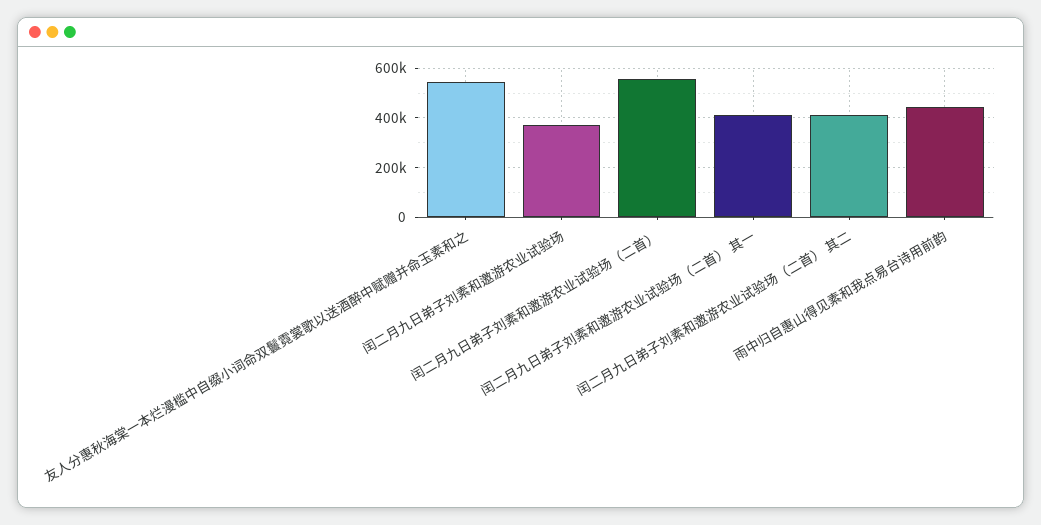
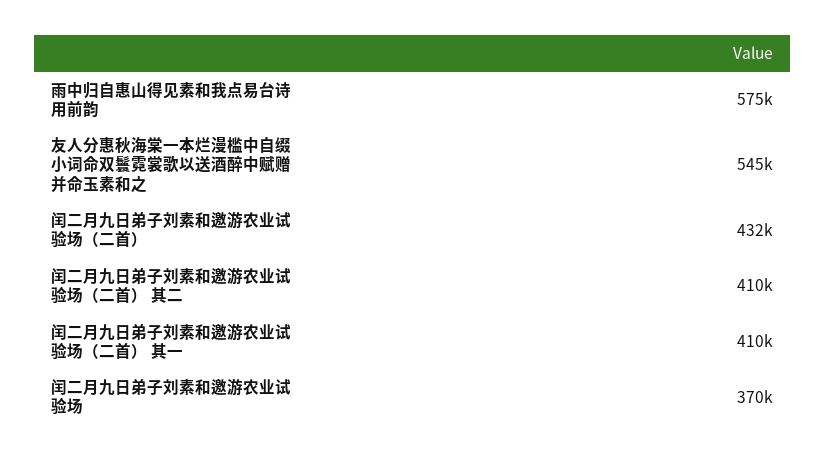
  {
    "友人分惠秋海棠一本烂漫槛中自缀小词命双鬟霓裳歌以送酒醉中赋赠并命玉素和之": 545000,
    "闰二月九日弟子刘素和邀游农业试验场": 370000,
-   "闰二月九日弟子刘素和邀游农业试验场（二首）": 550000,
+   "闰二月九日弟子刘素和邀游农业试验场（二首）": 432000,
    "闰二月九日弟子刘素和邀游农业试验场（二首） 其一": 410000,
    "闰二月九日弟子刘素和邀游农业试验场（二首） 其二": 410000,
-   "雨中归自惠山得见素和我点易台诗用前韵": 450000
+   "雨中归自惠山得见素和我点易台诗用前韵": 575000
  }

